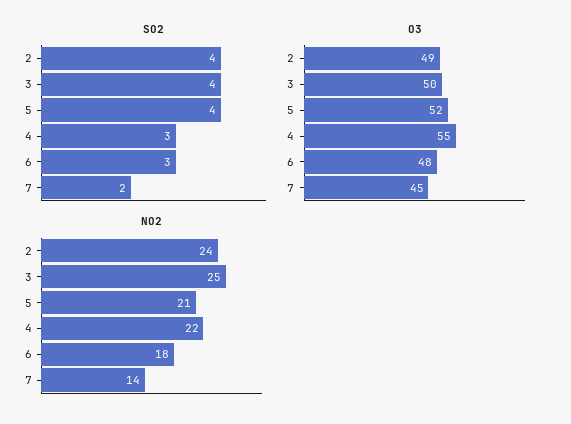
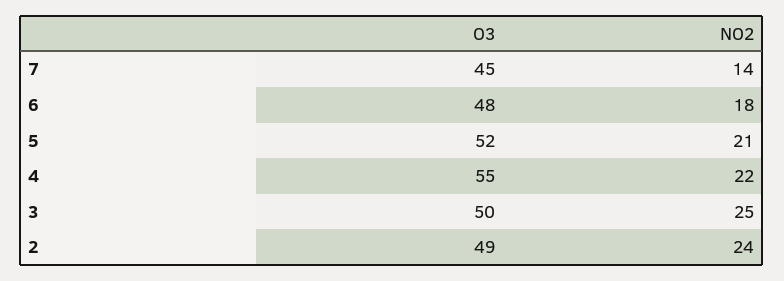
  {
-   "SO2": {
-     "2": 4,
-     "3": 4,
-     "5": 4,
-     "4": 3,
-     "6": 3,
-     "7": 2
-   },
    "O3": {
      "2": 49,
      "3": 50,
      "5": 52,
      "4": 55,
      "6": 48,
      "7": 45
    },
    "NO2": {
      "2": 24,
      "3": 25,
      "5": 21,
      "4": 22,
      "6": 18,
      "7": 14
    }
  }

